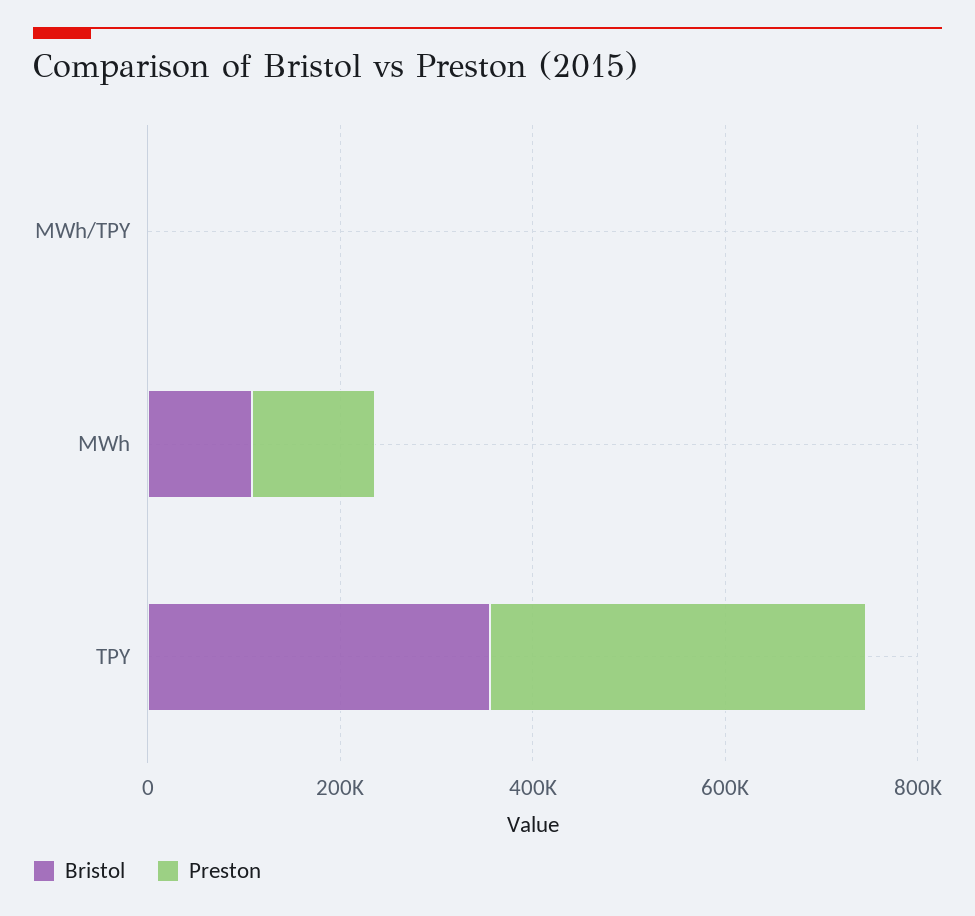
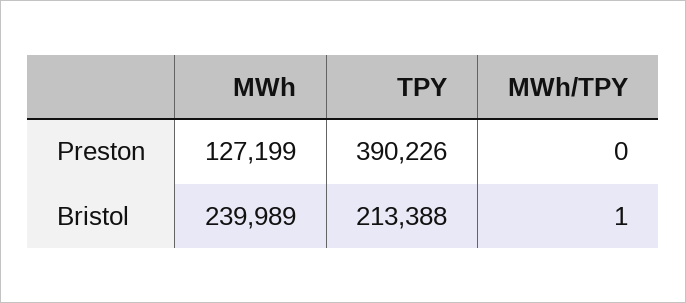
  {
    "Bristol": {
      "MWh/TPY": 1,
-     "MWh": 100000,
+     "MWh": 239989,
-     "TPY": 350000
+     "TPY": 213388
    },
    "Preston": {
      "MWh/TPY": 0,
      "MWh": 127199,
      "TPY": 390226
    }
  }

